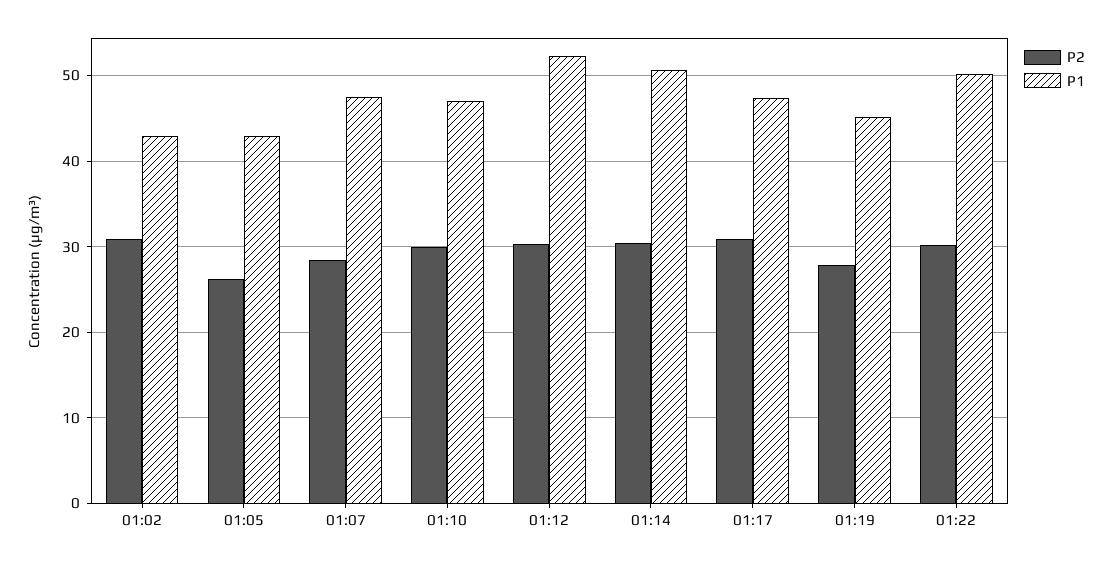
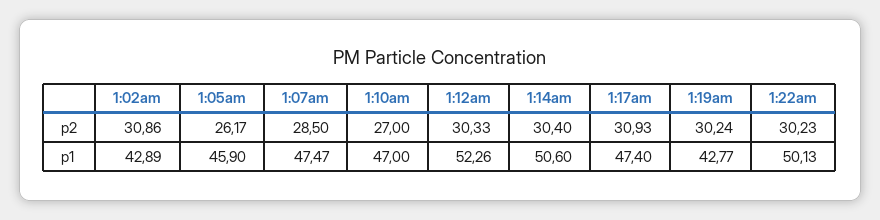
  {
    "P2": {
      "01:02": 30.86,
      "01:05": 26.17,
      "01:07": 28.5,
-     "01:10": 30,
+     "01:10": 27,
      "01:12": 30.33,
      "01:14": 30.4,
      "01:17": 30.93,
-     "01:19": 28,
+     "01:19": 30.24,
      "01:22": 30.23
    },
    "P1": {
      "01:02": 42.89,
-     "01:05": 43,
+     "01:05": 45.9,
      "01:07": 47.47,
      "01:10": 47,
      "01:12": 52.26,
      "01:14": 50.6,
      "01:17": 47.4,
-     "01:19": 45,
+     "01:19": 42.77,
      "01:22": 50.13
    }
  }

